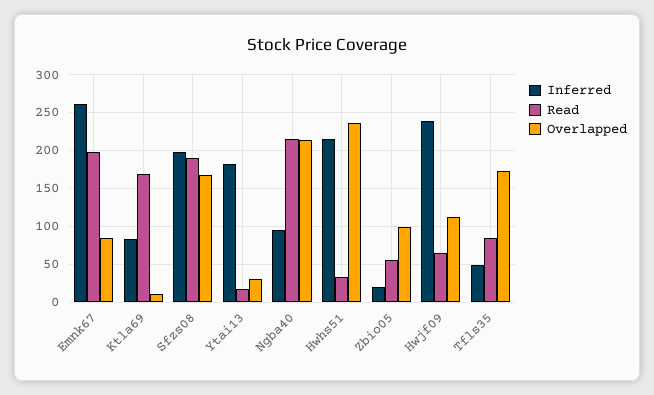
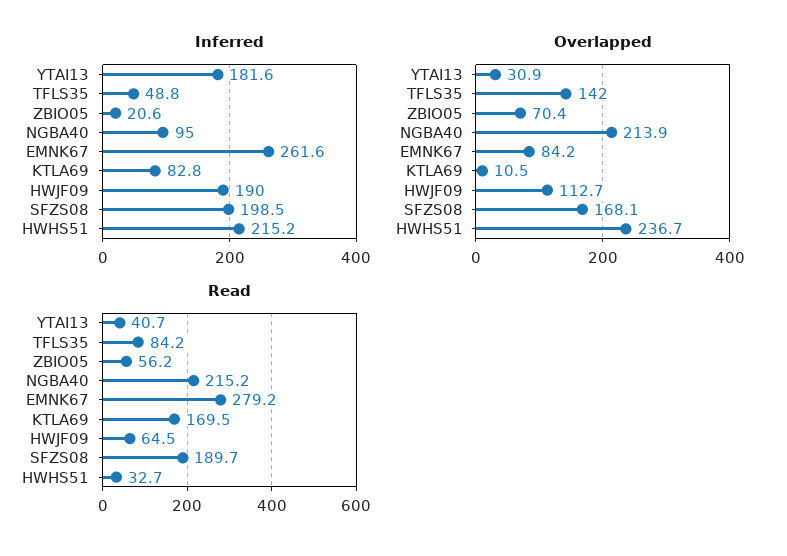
  {
    "Inferred": {
      "Emnk67": 261.6,
      "Ktla69": 82.8,
      "Sfzs08": 198.5,
      "Ytai13": 181.6,
      "Ngba40": 95,
      "Hwhs51": 215.2,
      "Zbio05": 20.6,
-     "Hwjf09": 240,
+     "Hwjf09": 190,
      "Tfls35": 48.8
    },
    "Read": {
-     "Emnk67": 200,
+     "Emnk67": 279.2,
      "Ktla69": 169.5,
      "Sfzs08": 189.7,
-     "Ytai13": 20,
+     "Ytai13": 40.7,
      "Ngba40": 215.2,
      "Hwhs51": 32.7,
      "Zbio05": 56.2,
      "Hwjf09": 64.5,
      "Tfls35": 84.2
    },
    "Overlapped": {
      "Emnk67": 84.2,
      "Ktla69": 10.5,
      "Sfzs08": 168.1,
      "Ytai13": 30.9,
      "Ngba40": 213.9,
      "Hwhs51": 236.7,
-     "Zbio05": 100,
+     "Zbio05": 70.4,
      "Hwjf09": 112.7,
-     "Tfls35": 170
+     "Tfls35": 142
    }
  }

